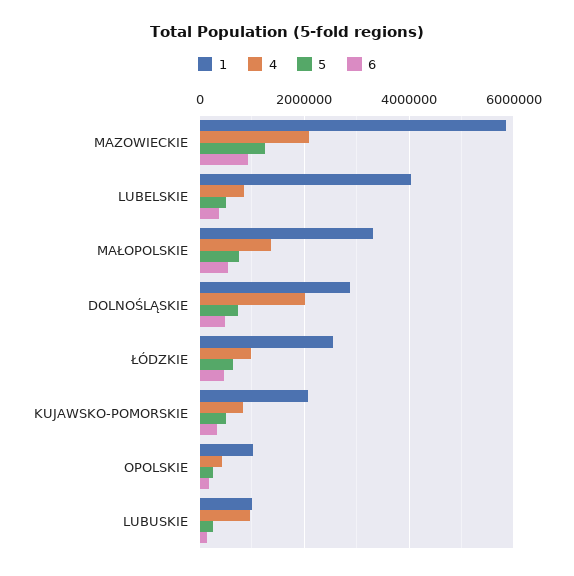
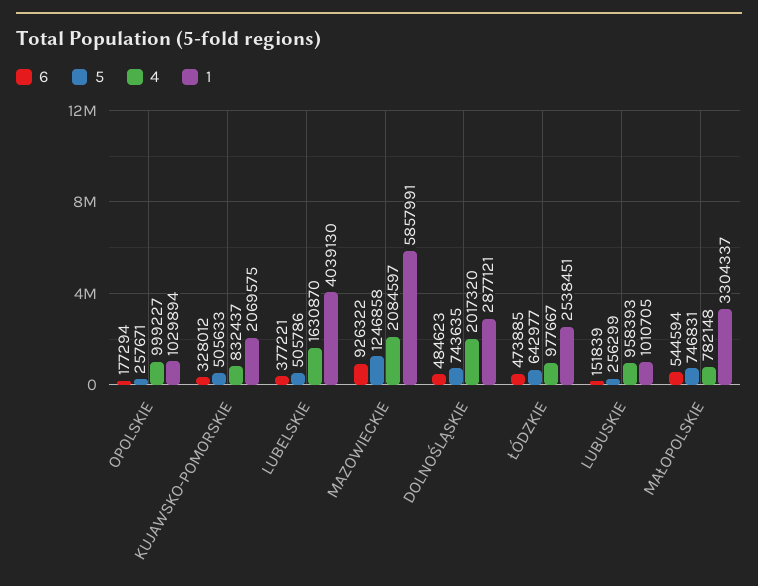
  {
    "1": {
      "MAZOWIECKIE": 5857991,
      "LUBELSKIE": 4039130,
      "MAŁOPOLSKIE": 3304337,
      "DOLNOŚLĄSKIE": 2877121,
      "ŁÓDZKIE": 2538451,
      "KUJAWSKO-POMORSKIE": 2069575,
      "OPOLSKIE": 1029894,
      "LUBUSKIE": 1010705
    },
    "4": {
      "MAZOWIECKIE": 2084597,
-     "LUBELSKIE": 800000,
+     "LUBELSKIE": 1630870,
-     "MAŁOPOLSKIE": 1400000,
+     "MAŁOPOLSKIE": 782148,
      "DOLNOŚLĄSKIE": 2017320,
      "ŁÓDZKIE": 977667,
      "KUJAWSKO-POMORSKIE": 832437,
-     "OPOLSKIE": 400000,
+     "OPOLSKIE": 999227,
      "LUBUSKIE": 958393
    },
    "5": {
      "MAZOWIECKIE": 1246858,
      "LUBELSKIE": 505786,
      "MAŁOPOLSKIE": 746831,
      "DOLNOŚLĄSKIE": 743635,
      "ŁÓDZKIE": 642977,
      "KUJAWSKO-POMORSKIE": 505633,
      "OPOLSKIE": 257671,
      "LUBUSKIE": 256299
    },
    "6": {
      "MAZOWIECKIE": 926322,
      "LUBELSKIE": 377221,
      "MAŁOPOLSKIE": 544594,
      "DOLNOŚLĄSKIE": 484623,
      "ŁÓDZKIE": 473885,
      "KUJAWSKO-POMORSKIE": 328012,
      "OPOLSKIE": 177294,
      "LUBUSKIE": 151839
    }
  }

